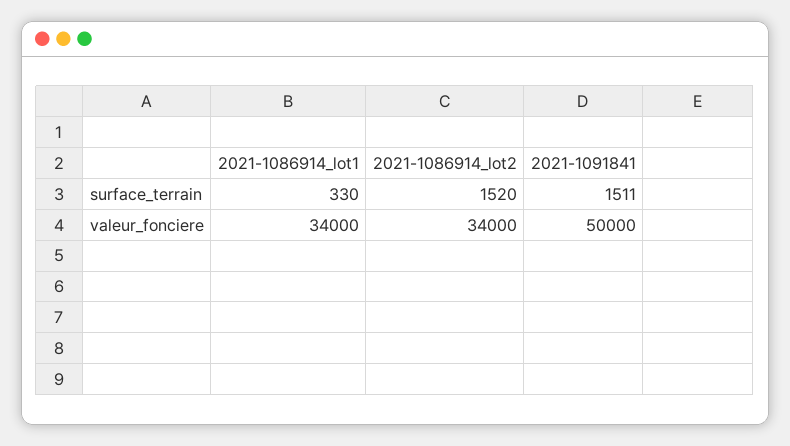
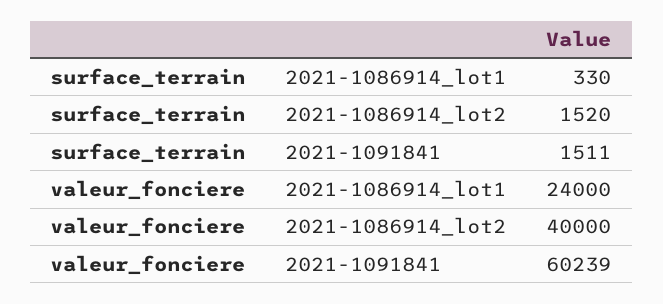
  {
    "2021-1086914_lot1": {
      "surface_terrain": 330,
-     "valeur_fonciere": 34000
+     "valeur_fonciere": 24000
    },
    "2021-1086914_lot2": {
      "surface_terrain": 1520,
-     "valeur_fonciere": 34000
+     "valeur_fonciere": 40000
    },
    "2021-1091841": {
      "surface_terrain": 1511,
-     "valeur_fonciere": 50000
+     "valeur_fonciere": 60239
    }
  }

